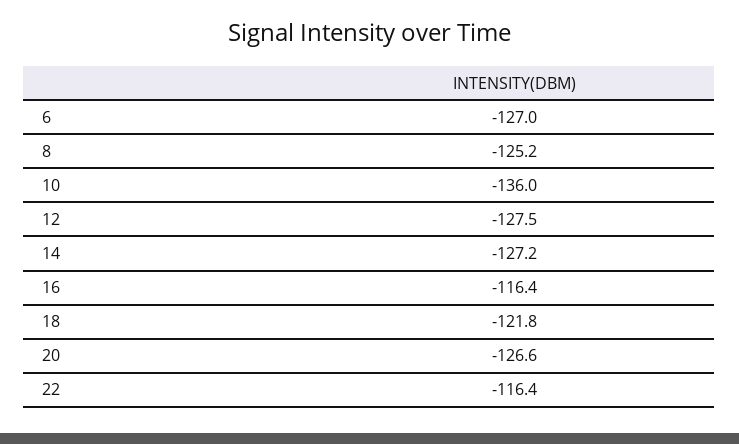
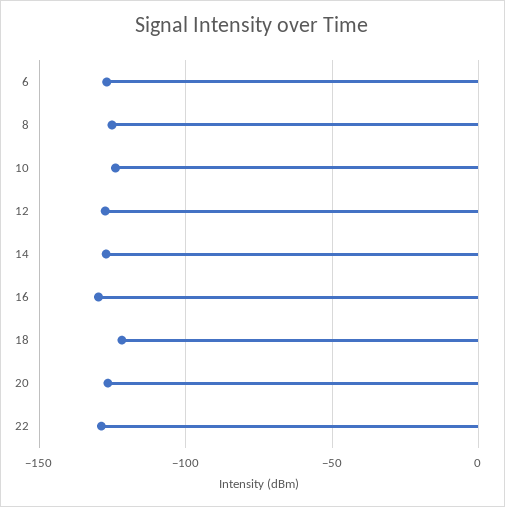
  {
    "6": -127,
    "8": -125.2,
-   "10": -136,
+   "10": -125,
    "12": -127.5,
    "14": -127.2,
-   "16": -116.4,
+   "16": -130,
    "18": -121.8,
    "20": -126.6,
-   "22": -116.4
+   "22": -130
  }

